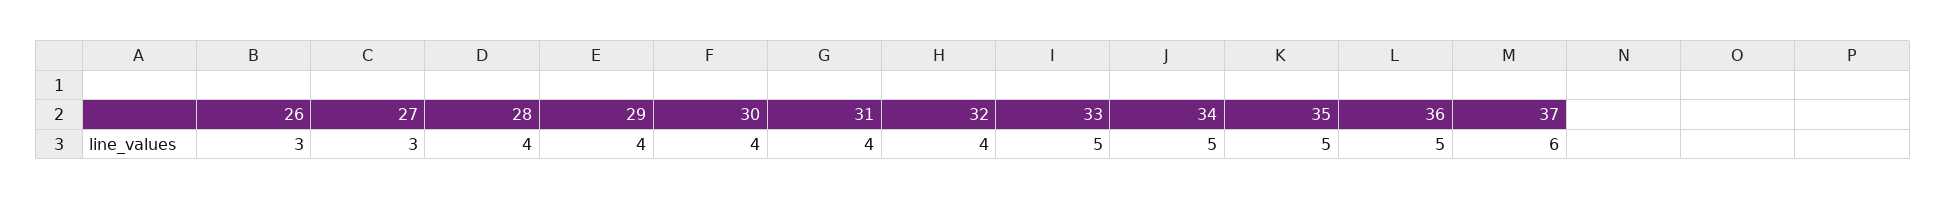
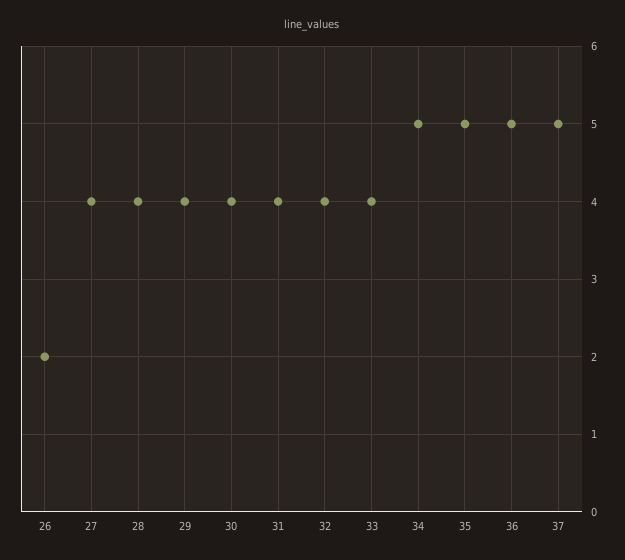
  {
-   "26": 3,
+   "26": 2,
-   "27": 3,
+   "27": 4,
    "28": 4,
    "29": 4,
    "30": 4,
    "31": 4,
    "32": 4,
-   "33": 5,
+   "33": 4,
    "34": 5,
    "35": 5,
    "36": 5,
-   "37": 6
+   "37": 5
  }

